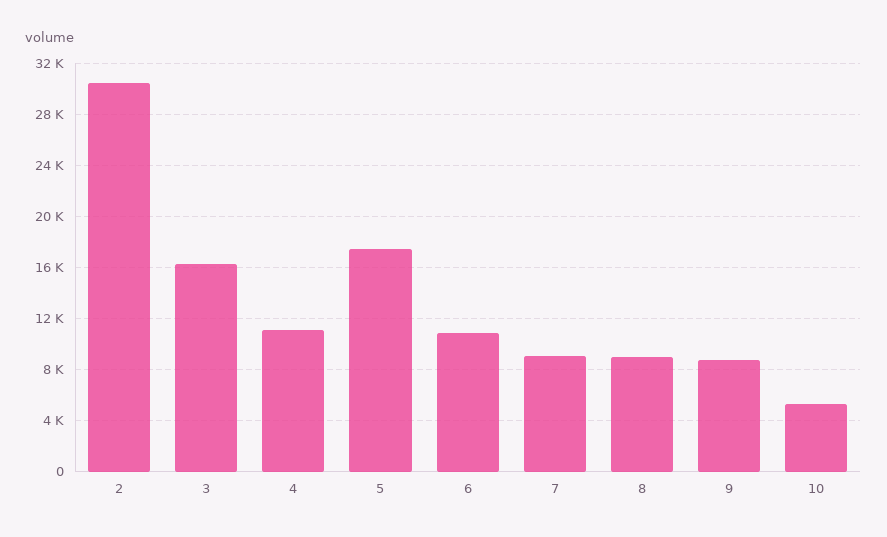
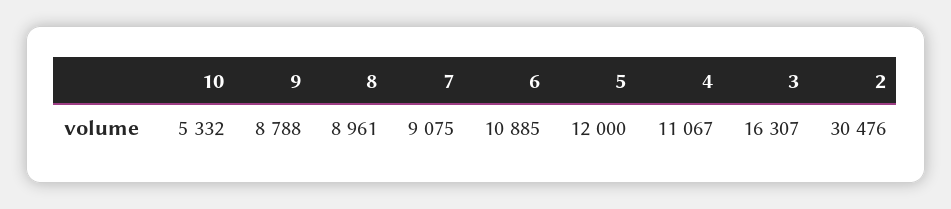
  {
    "2": 30476,
    "3": 16307,
    "4": 11067,
-   "5": 17500,
+   "5": 12000,
    "6": 10885,
    "7": 9075,
    "8": 8961,
    "9": 8788,
    "10": 5332
  }

